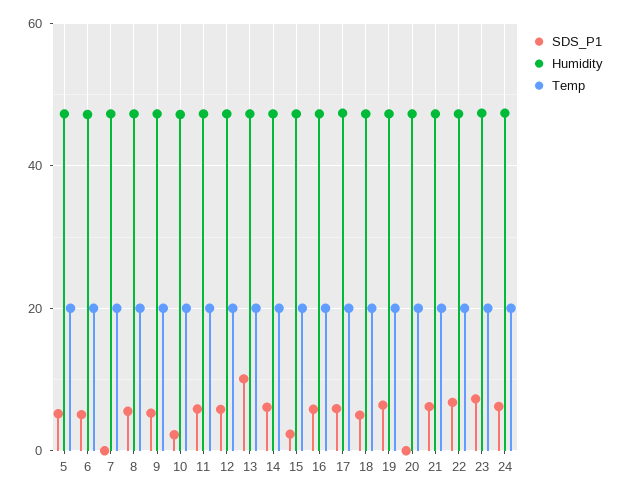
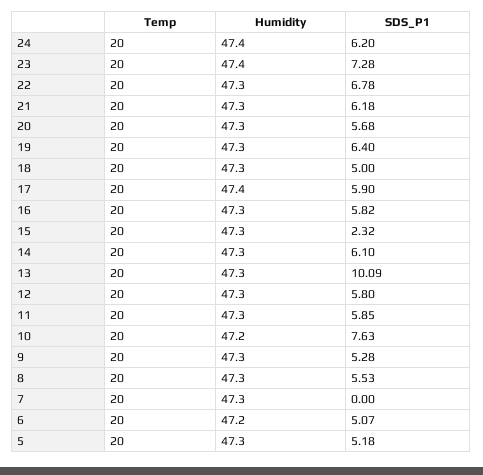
  {
    "SDS_P1": {
      "5": 5.18,
      "6": 5.07,
      "7": 0,
      "8": 5.53,
      "9": 5.28,
-     "10": 2,
+     "10": 7.63,
      "11": 5.85,
      "12": 5.8,
      "13": 10.09,
      "14": 6.1,
      "15": 2.32,
      "16": 5.82,
      "17": 5.9,
      "18": 5,
      "19": 6.4,
-     "20": 0,
+     "20": 5.68,
      "21": 6.18,
      "22": 6.78,
      "23": 7.28,
      "24": 6.2
    },
    "Humidity": {
      "5": 47.3,
      "6": 47.2,
      "7": 47.3,
      "8": 47.3,
      "9": 47.3,
      "10": 47.2,
      "11": 47.3,
      "12": 47.3,
      "13": 47.3,
      "14": 47.3,
      "15": 47.3,
      "16": 47.3,
      "17": 47.4,
      "18": 47.3,
      "19": 47.3,
      "20": 47.3,
      "21": 47.3,
      "22": 47.3,
      "23": 47.4,
      "24": 47.4
    },
    "Temp": {
      "5": 20,
      "6": 20,
      "7": 20,
      "8": 20,
      "9": 20,
      "10": 20,
      "11": 20,
      "12": 20,
      "13": 20,
      "14": 20,
      "15": 20,
      "16": 20,
      "17": 20,
      "18": 20,
      "19": 20,
      "20": 20,
      "21": 20,
      "22": 20,
      "23": 20,
      "24": 20
    }
  }

